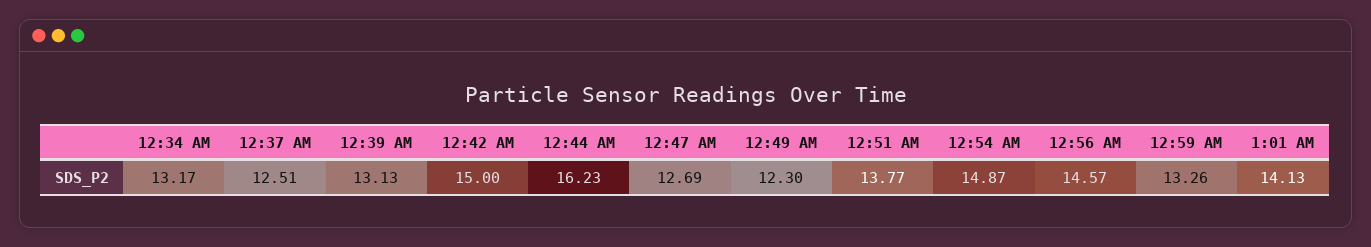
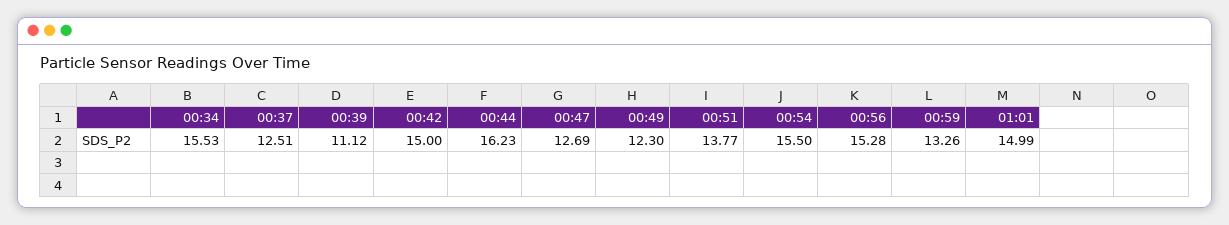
  {
-   "12:34 AM": 13.17,
+   "12:34 AM": 15.53,
    "12:37 AM": 12.51,
-   "12:39 AM": 13.13,
+   "12:39 AM": 11.12,
    "12:42 AM": 15,
    "12:44 AM": 16.23,
    "12:47 AM": 12.69,
    "12:49 AM": 12.3,
    "12:51 AM": 13.77,
-   "12:54 AM": 14.87,
+   "12:54 AM": 15.5,
-   "12:56 AM": 14.57,
+   "12:56 AM": 15.28,
    "12:59 AM": 13.26,
-   "1:01 AM": 14.13
+   "1:01 AM": 14.99
  }

